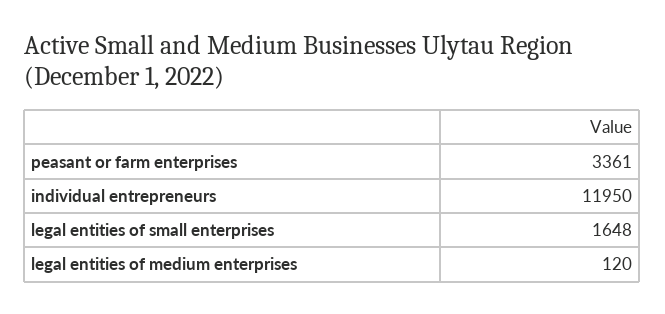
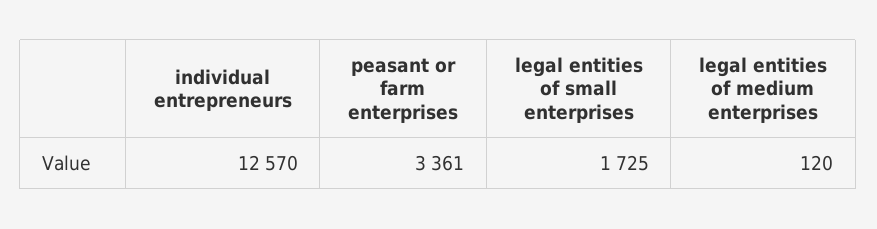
  {
    "peasant or farm enterprises": 3361,
-   "individual entrepreneurs": 11950,
+   "individual entrepreneurs": 12570,
-   "legal entities of small enterprises": 1648,
+   "legal entities of small enterprises": 1725,
    "legal entities of medium enterprises": 120
  }

